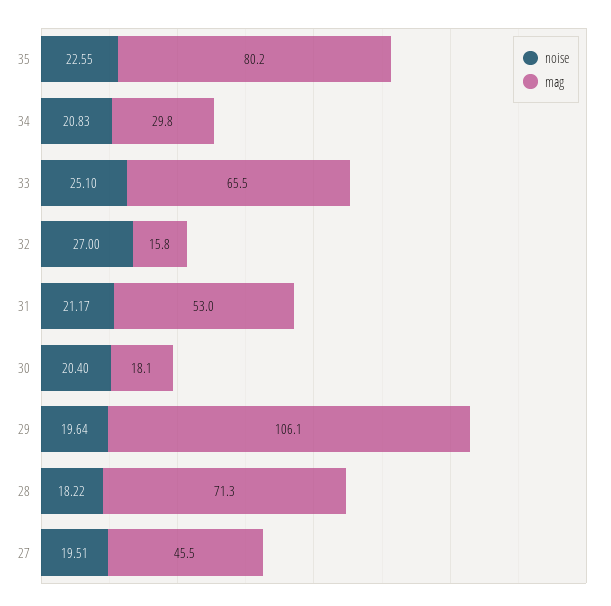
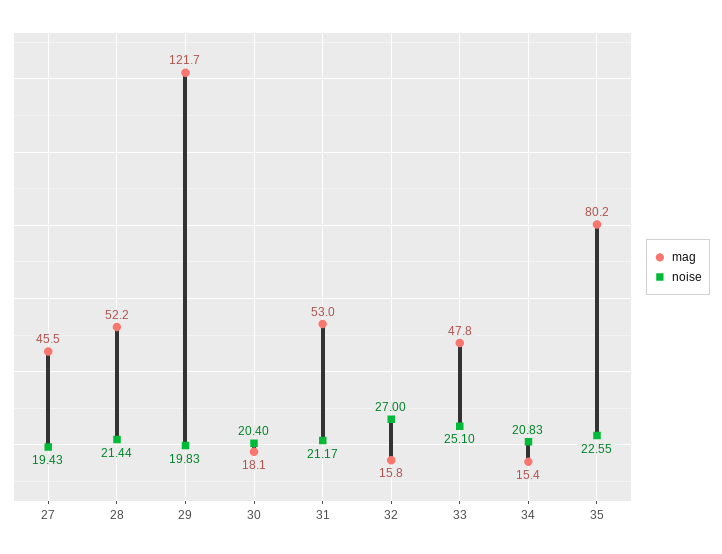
  {
    "noise": {
      "35": 22.55,
      "34": 20.83,
      "33": 25.1,
      "32": 27,
      "31": 21.17,
      "30": 20.4,
-     "29": 19.64,
+     "29": 19.83,
-     "28": 18.22,
+     "28": 21.44,
-     "27": 19.51
+     "27": 19.43
    },
    "mag": {
      "35": 80.2,
-     "34": 29.8,
+     "34": 15.4,
-     "33": 65.5,
+     "33": 47.8,
      "32": 15.8,
      "31": 53,
      "30": 18.1,
-     "29": 106.1,
+     "29": 121.7,
-     "28": 71.3,
+     "28": 52.2,
      "27": 45.5
    }
  }

